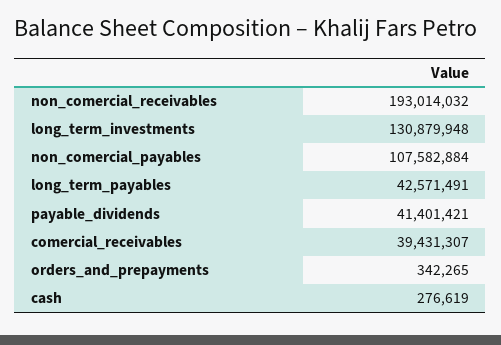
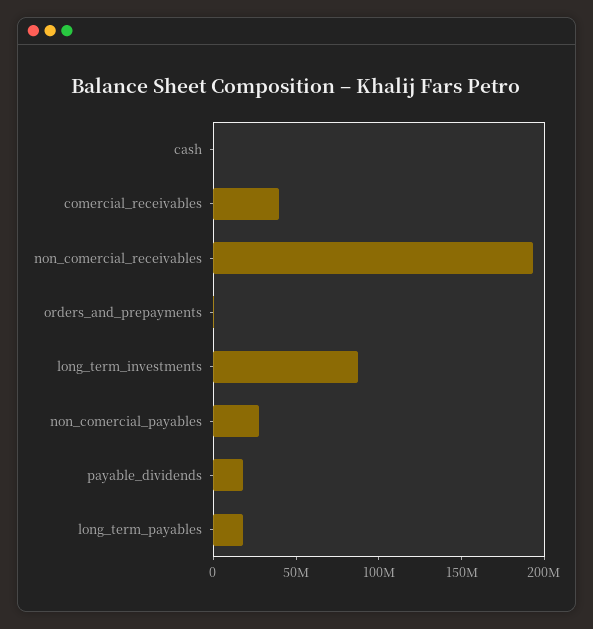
  {
    "non_comercial_receivables": 193014032,
-   "long_term_investments": 130879948,
+   "long_term_investments": 90000000,
-   "non_comercial_payables": 107582884,
+   "non_comercial_payables": 30000000,
-   "long_term_payables": 42571491,
+   "long_term_payables": 20000000,
-   "payable_dividends": 41401421,
+   "payable_dividends": 20000000,
    "comercial_receivables": 39431307,
    "orders_and_prepayments": 342265,
    "cash": 276619
  }

